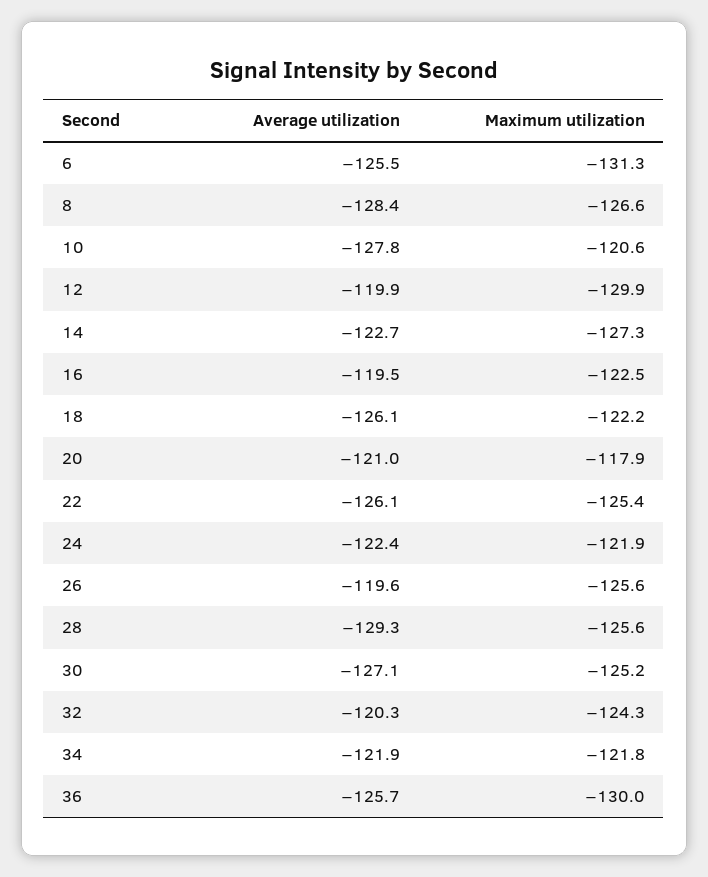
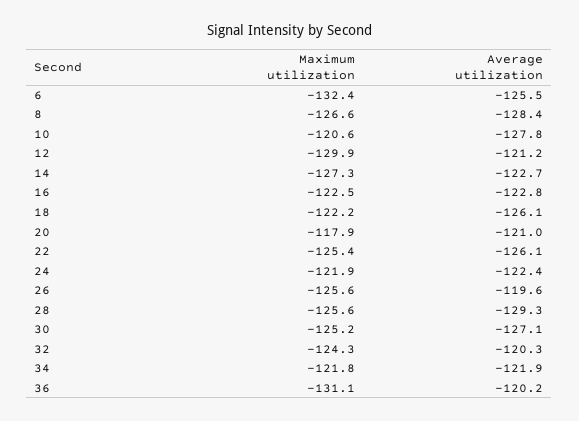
  {
    "Average utilization": {
      "6": -125.5,
      "8": -128.4,
      "10": -127.8,
-     "12": -119.9,
+     "12": -121.2,
      "14": -122.7,
-     "16": -119.5,
+     "16": -122.8,
      "18": -126.1,
      "20": -121,
      "22": -126.1,
      "24": -122.4,
      "26": -119.6,
      "28": -129.3,
      "30": -127.1,
      "32": -120.3,
      "34": -121.9,
-     "36": -125.7
+     "36": -120.2
    },
    "Maximum utilization": {
-     "6": -131.3,
+     "6": -132.4,
      "8": -126.6,
      "10": -120.6,
      "12": -129.9,
      "14": -127.3,
      "16": -122.5,
      "18": -122.2,
      "20": -117.9,
      "22": -125.4,
      "24": -121.9,
      "26": -125.6,
      "28": -125.6,
      "30": -125.2,
      "32": -124.3,
      "34": -121.8,
-     "36": -130
+     "36": -131.1
    }
  }

